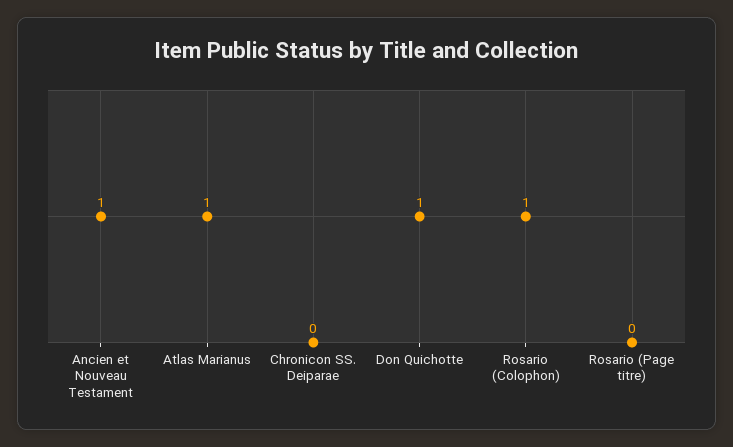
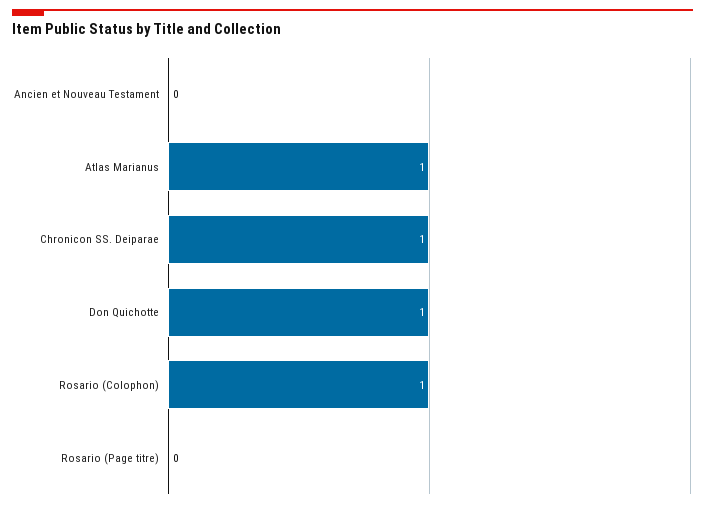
  {
-   "Ancien et Nouveau Testament": 1,
+   "Ancien et Nouveau Testament": 0,
    "Atlas Marianus": 1,
-   "Chronicon SS. Deiparae": 0,
+   "Chronicon SS. Deiparae": 1,
    "Don Quichotte": 1,
    "Rosario (Colophon)": 1,
    "Rosario (Page titre)": 0
  }

